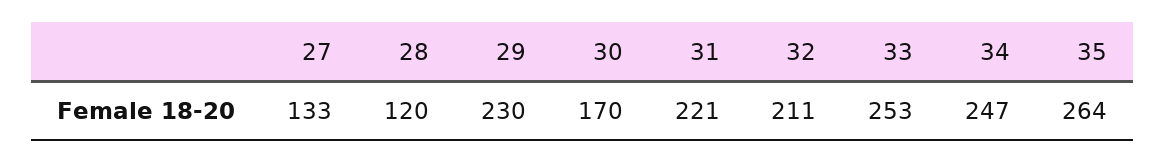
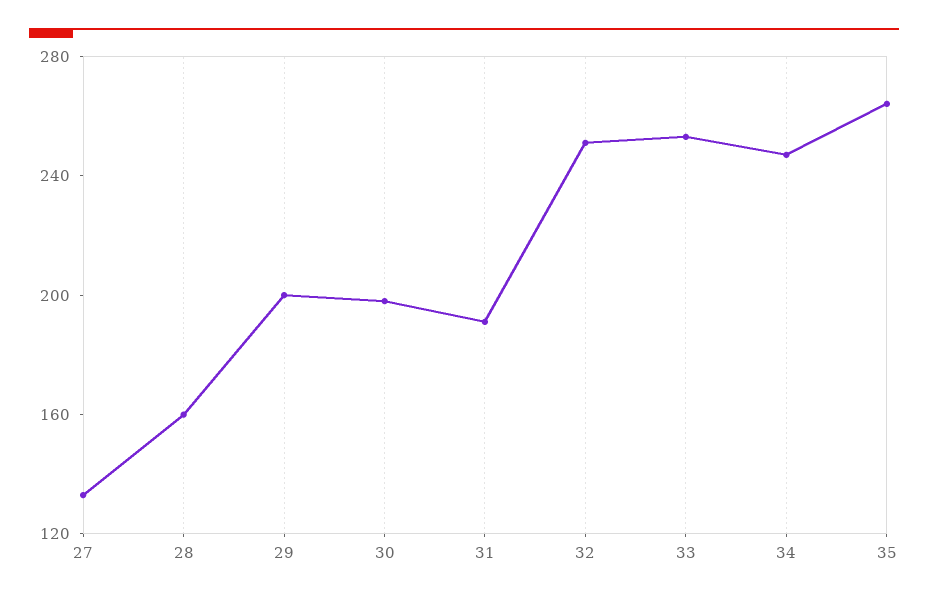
  {
    "27": 133,
-   "28": 120,
+   "28": 160,
-   "29": 230,
+   "29": 200,
-   "30": 170,
+   "30": 200,
-   "31": 221,
+   "31": 190,
-   "32": 211,
+   "32": 250,
    "33": 253,
    "34": 247,
    "35": 264
  }

